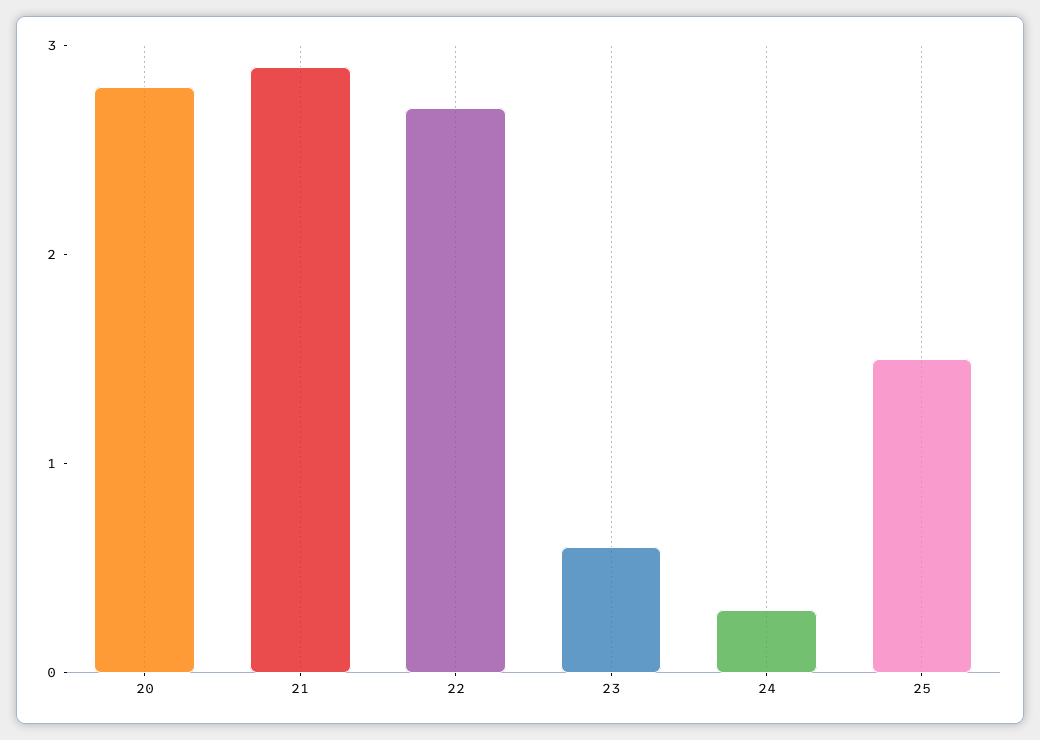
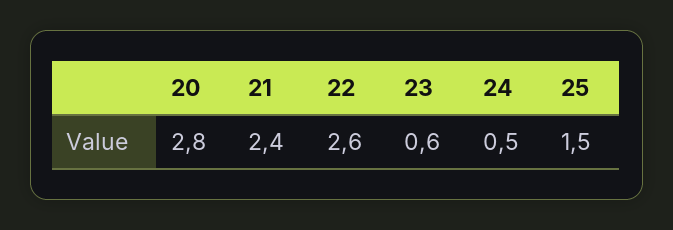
  {
    "20": 2.8,
-   "21": 2.9,
+   "21": 2.4,
-   "22": 2.7,
+   "22": 2.6,
    "23": 0.6,
-   "24": 0.3,
+   "24": 0.5,
    "25": 1.5
  }

